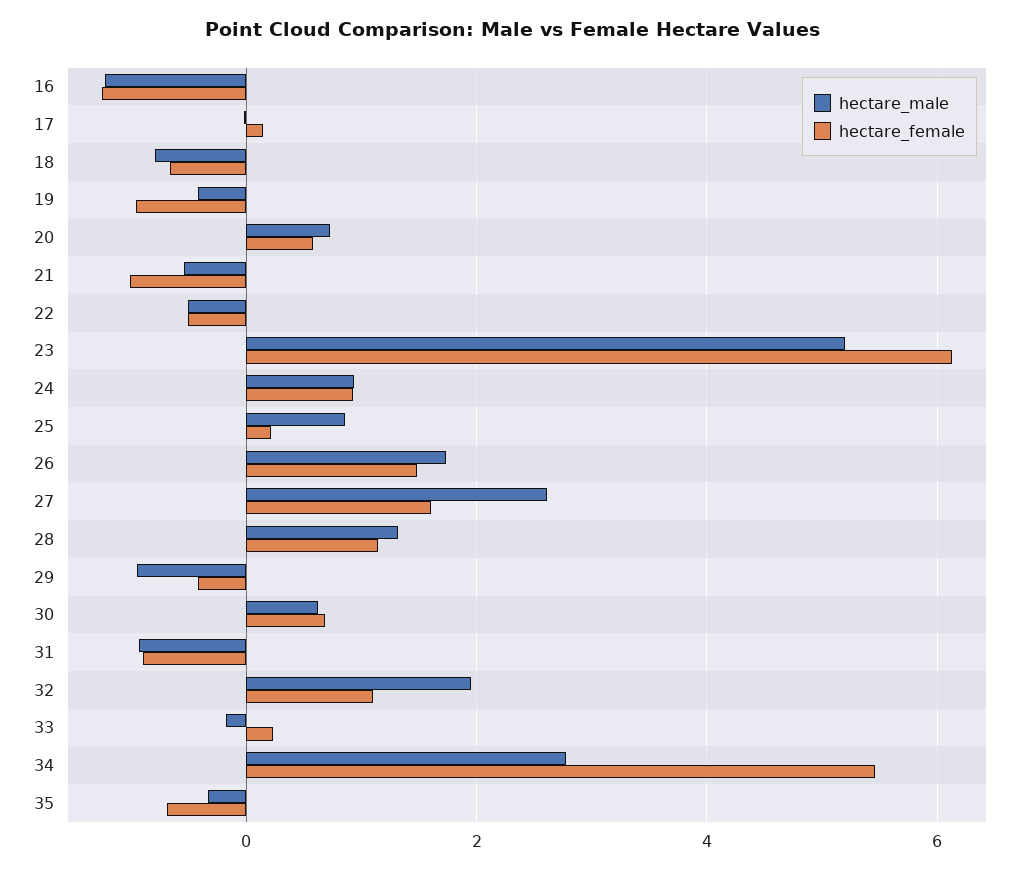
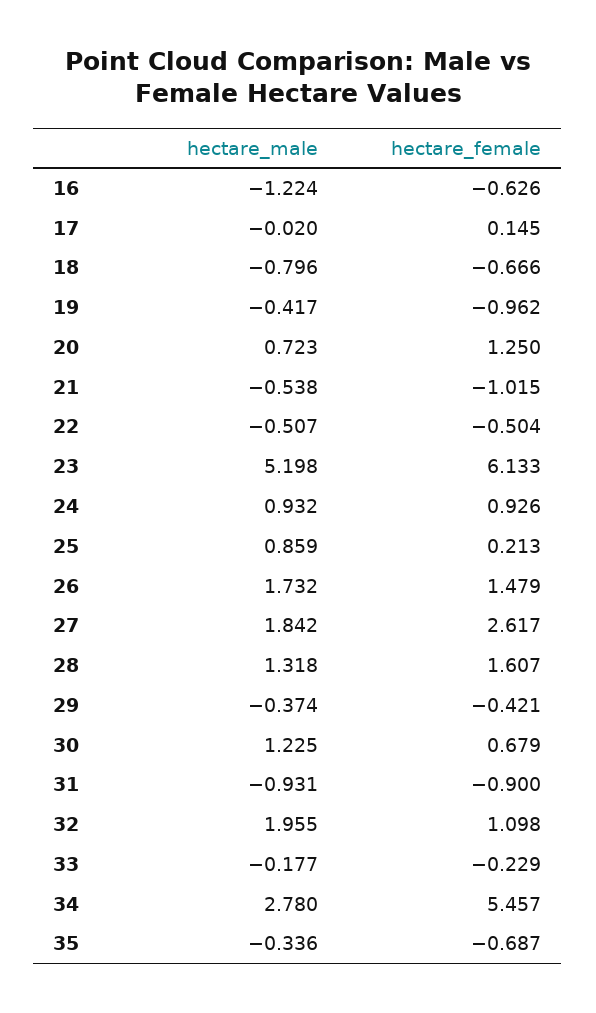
  {
    "hectare_male": {
      "16": -1.224,
      "17": -0.02,
      "18": -0.796,
      "19": -0.417,
      "20": 0.723,
      "21": -0.538,
      "22": -0.507,
      "23": 5.198,
      "24": 0.932,
      "25": 0.859,
      "26": 1.732,
-     "27": 2.6,
+     "27": 1.842,
      "28": 1.318,
-     "29": -1,
+     "29": -0.374,
-     "30": 0.6,
+     "30": 1.225,
      "31": -0.931,
      "32": 1.955,
      "33": -0.177,
      "34": 2.78,
      "35": -0.336
    },
    "hectare_female": {
-     "16": -1.2,
+     "16": -0.626,
      "17": 0.145,
      "18": -0.666,
      "19": -0.962,
-     "20": 0.6,
+     "20": 1.25,
      "21": -1.015,
      "22": -0.504,
      "23": 6.133,
      "24": 0.926,
      "25": 0.213,
      "26": 1.479,
-     "27": 1.6,
+     "27": 2.617,
-     "28": 1.2,
+     "28": 1.607,
      "29": -0.421,
      "30": 0.679,
      "31": -0.9,
      "32": 1.098,
-     "33": 0.2,
+     "33": -0.229,
      "34": 5.457,
      "35": -0.687
    }
  }

